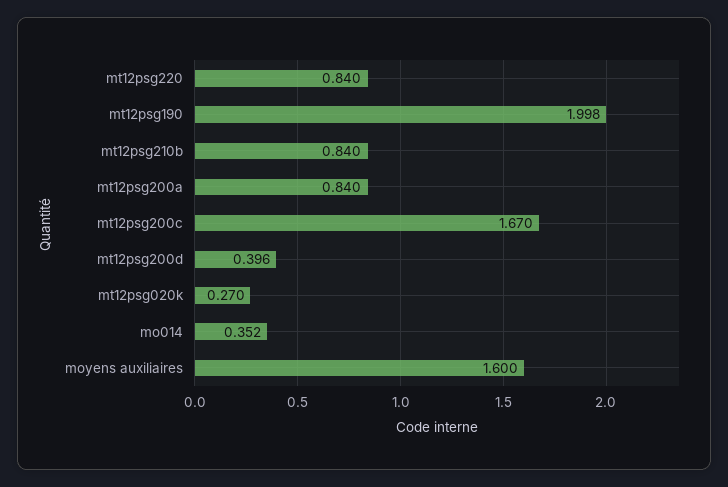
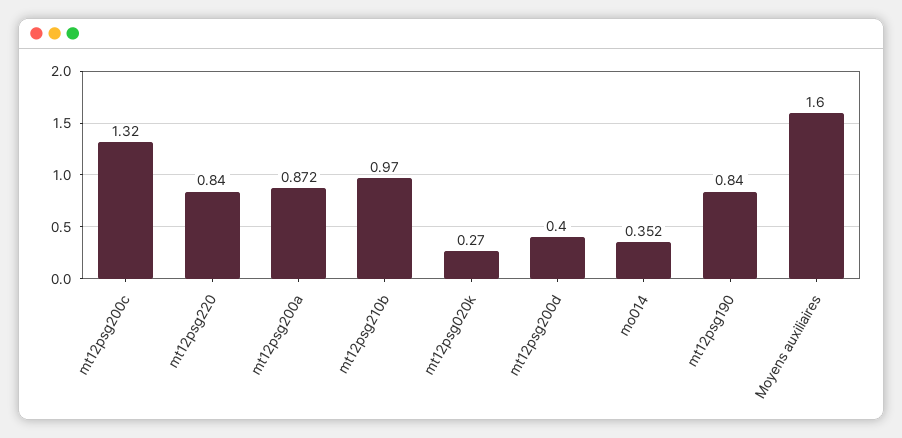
  {
    "mt12psg220": 0.84,
-   "mt12psg190": 1.998,
+   "mt12psg190": 0.84,
-   "mt12psg210b": 0.84,
+   "mt12psg210b": 0.97,
-   "mt12psg200a": 0.84,
+   "mt12psg200a": 0.872,
-   "mt12psg200c": 1.67,
+   "mt12psg200c": 1.32,
-   "mt12psg200d": 0.396,
+   "mt12psg200d": 0.4,
    "mt12psg020k": 0.27,
    "mo014": 0.352,
    "moyens auxiliaires": 1.6
  }

